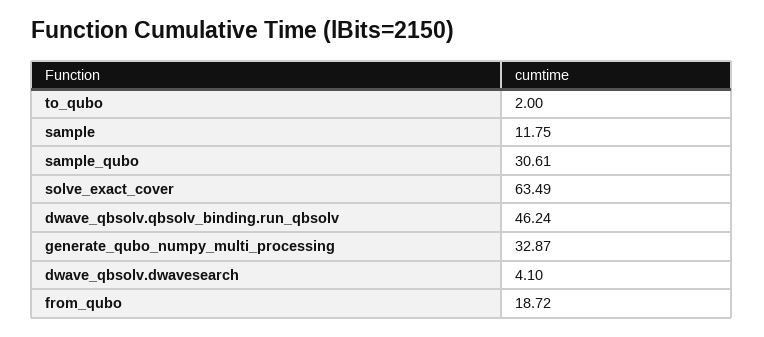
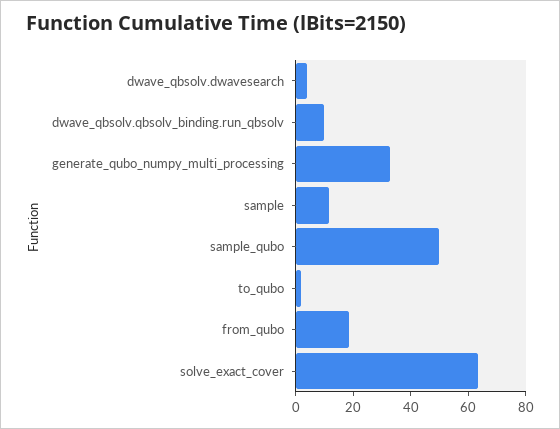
  {
    "to_qubo": 2,
    "sample": 11.75,
-   "sample_qubo": 30.61,
+   "sample_qubo": 50,
    "solve_exact_cover": 63.49,
-   "dwave_qbsolv.qbsolv_binding.run_qbsolv": 46.24,
+   "dwave_qbsolv.qbsolv_binding.run_qbsolv": 10,
    "generate_qubo_numpy_multi_processing": 32.87,
    "dwave_qbsolv.dwavesearch": 4.1,
    "from_qubo": 18.72
  }

